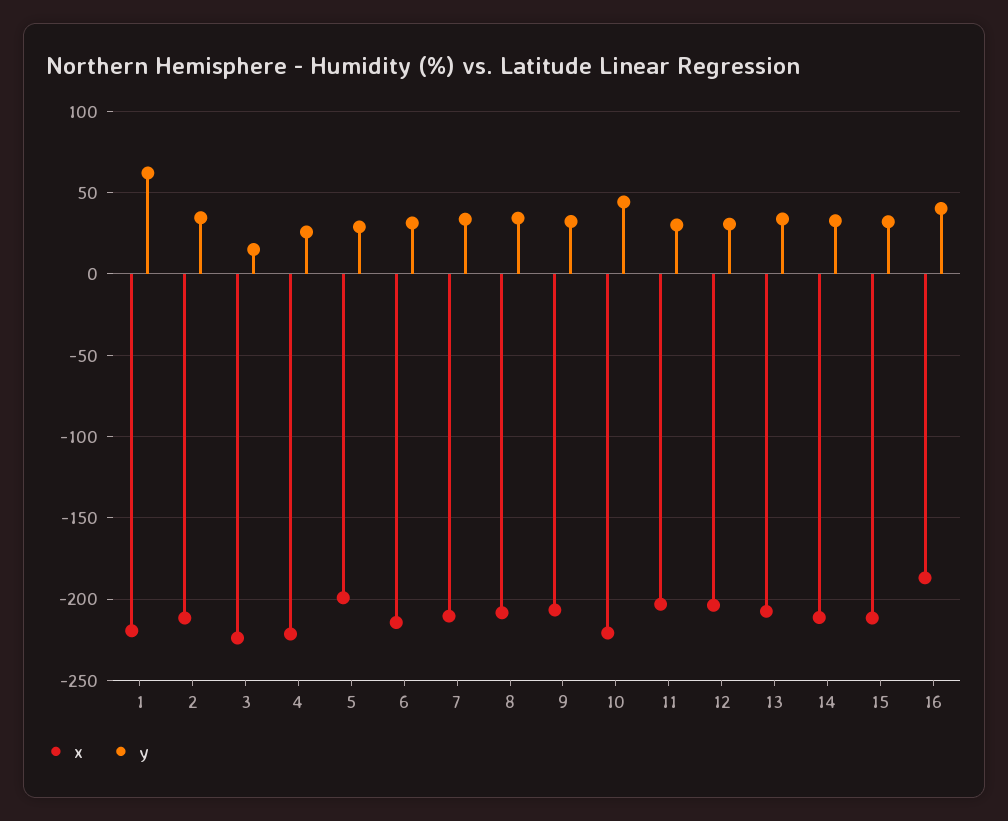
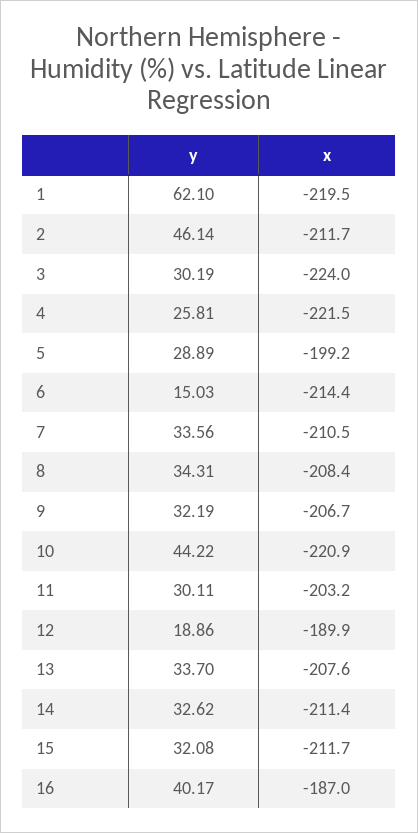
  {
    "x": {
      "1": -219.5,
      "2": -211.7,
      "3": -224,
      "4": -221.5,
      "5": -199.2,
      "6": -214.4,
      "7": -210.5,
      "8": -208.4,
      "9": -206.7,
      "10": -220.9,
      "11": -203.2,
-     "12": -205,
+     "12": -189.9,
      "13": -207.6,
      "14": -211.4,
      "15": -211.7,
      "16": -187
    },
    "y": {
      "1": 62.1,
-     "2": 35,
+     "2": 46.14,
-     "3": 15,
+     "3": 30.19,
      "4": 25.81,
      "5": 28.89,
-     "6": 30,
+     "6": 15.03,
      "7": 33.56,
      "8": 34.31,
      "9": 32.19,
      "10": 44.22,
      "11": 30.11,
-     "12": 30,
+     "12": 18.86,
      "13": 33.7,
      "14": 32.62,
      "15": 32.08,
      "16": 40.17
    }
  }

